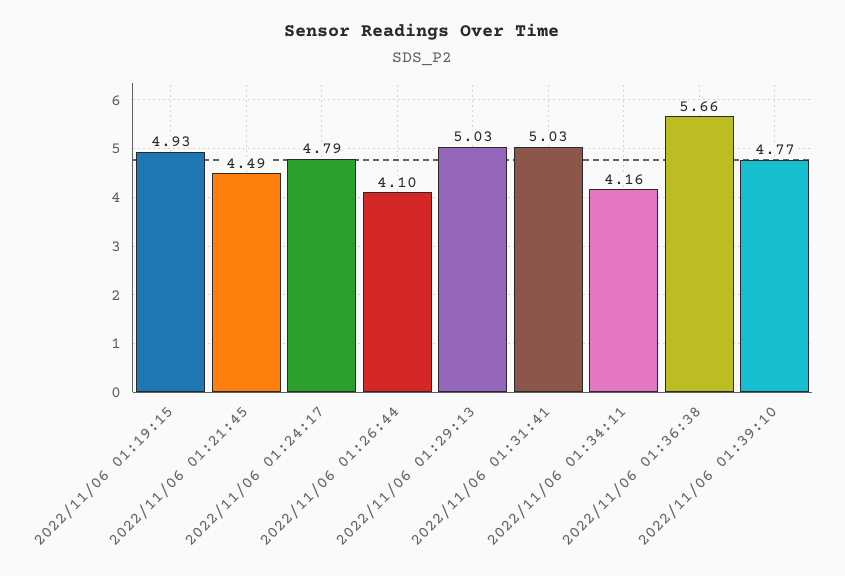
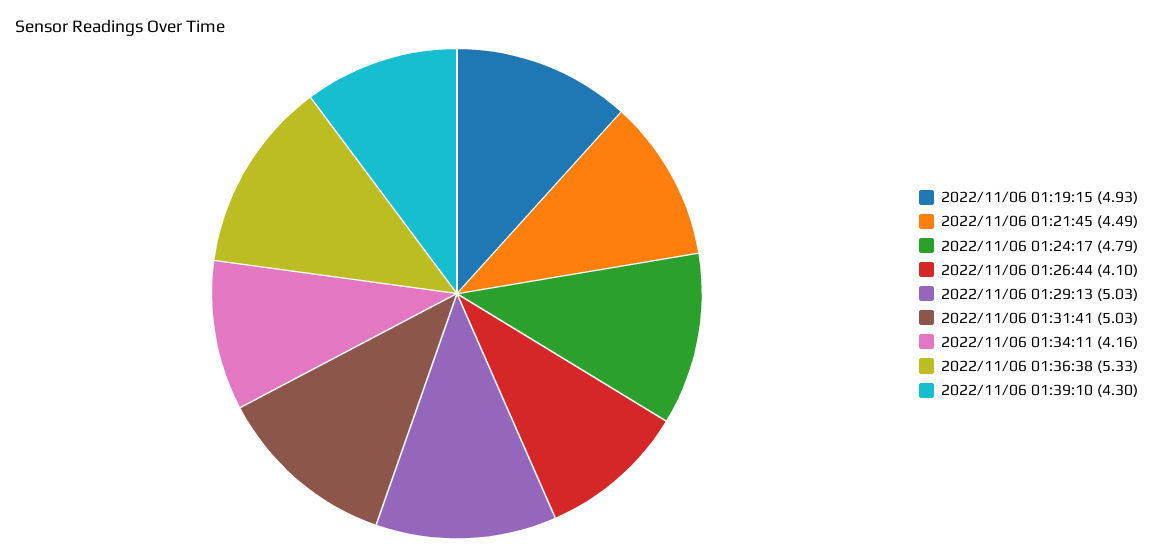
  {
    "2022/11/06 01:19:15": 4.93,
    "2022/11/06 01:21:45": 4.49,
    "2022/11/06 01:24:17": 4.79,
    "2022/11/06 01:26:44": 4.1,
    "2022/11/06 01:29:13": 5.03,
    "2022/11/06 01:31:41": 5.03,
    "2022/11/06 01:34:11": 4.16,
-   "2022/11/06 01:36:38": 5.66,
+   "2022/11/06 01:36:38": 5.33,
-   "2022/11/06 01:39:10": 4.77
+   "2022/11/06 01:39:10": 4.3
  }

